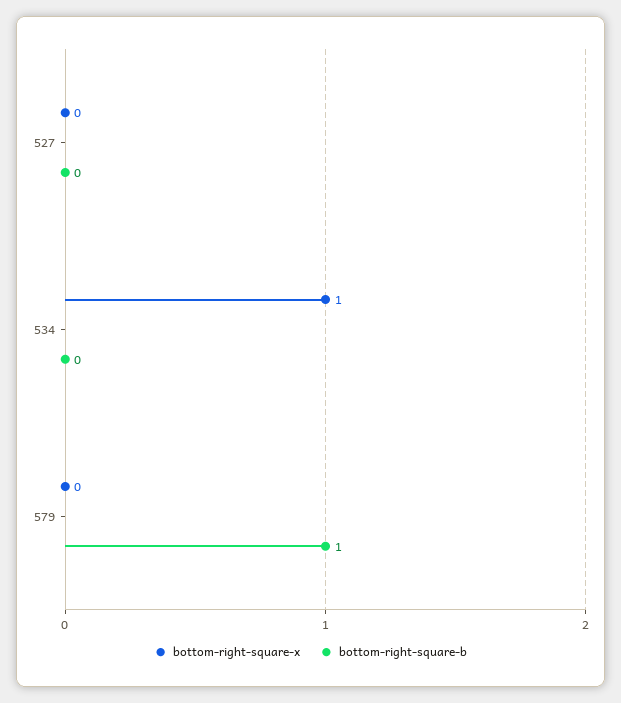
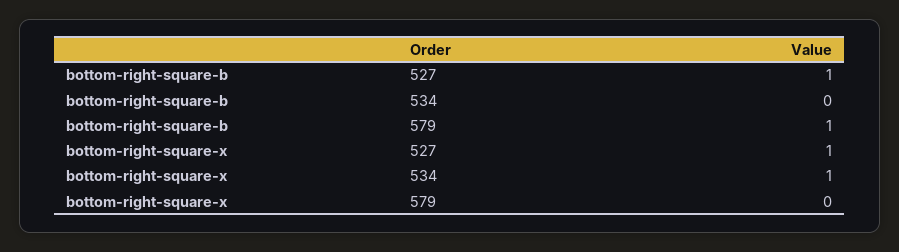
  {
    "bottom-right-square-x": {
-     "527": 0,
+     "527": 1,
      "534": 1,
      "579": 0
    },
    "bottom-right-square-b": {
-     "527": 0,
+     "527": 1,
      "534": 0,
      "579": 1
    }
  }

